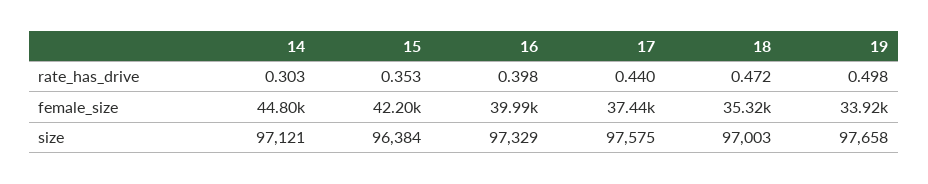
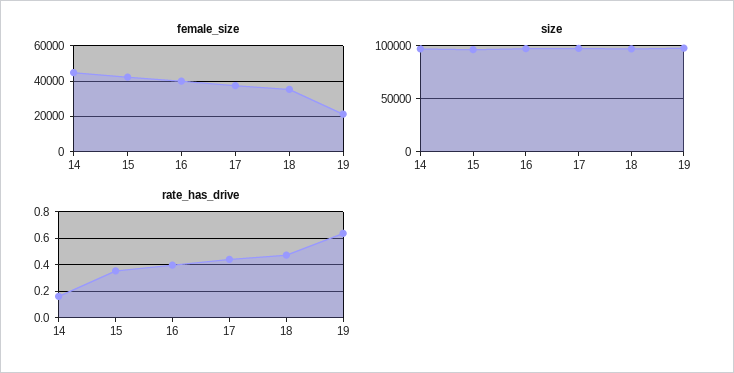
  {
    "rate_has_drive": {
-     "14": 0.303,
+     "14": 0.15,
      "15": 0.353,
      "16": 0.398,
      "17": 0.44,
      "18": 0.472,
-     "19": 0.498
+     "19": 0.65
    },
    "female_size": {
      "14": 44800,
      "15": 42200,
      "16": 39990,
      "17": 37440,
      "18": 35320,
-     "19": 33920
+     "19": 20000
    },
    "size": {
      "14": 97121,
      "15": 96384,
      "16": 97329,
      "17": 97575,
      "18": 97003,
      "19": 97658
    }
  }

